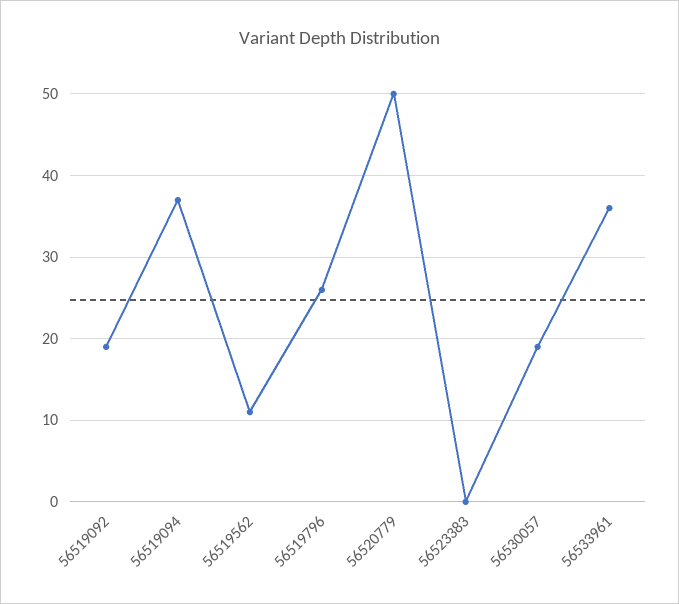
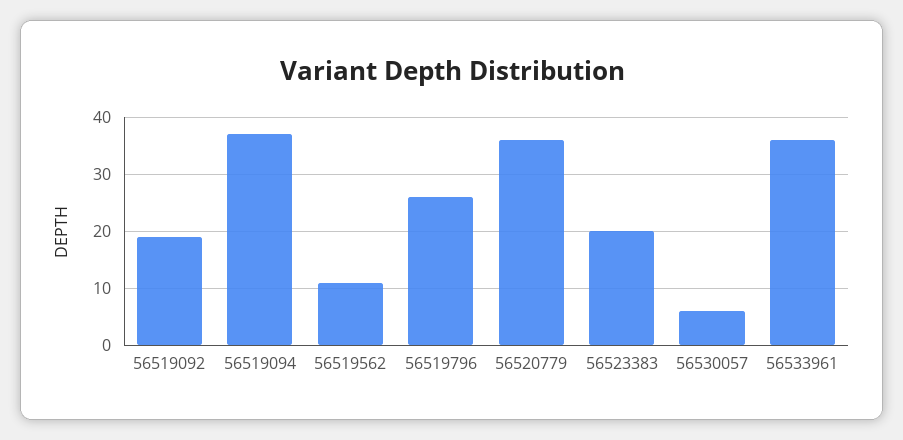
  {
    "56519092": 19,
    "56519094": 37,
    "56519562": 11,
    "56519796": 26,
-   "56520779": 50,
+   "56520779": 35,
-   "56523383": 0,
+   "56523383": 20,
-   "56530057": 19,
+   "56530057": 5,
    "56533961": 36
  }

